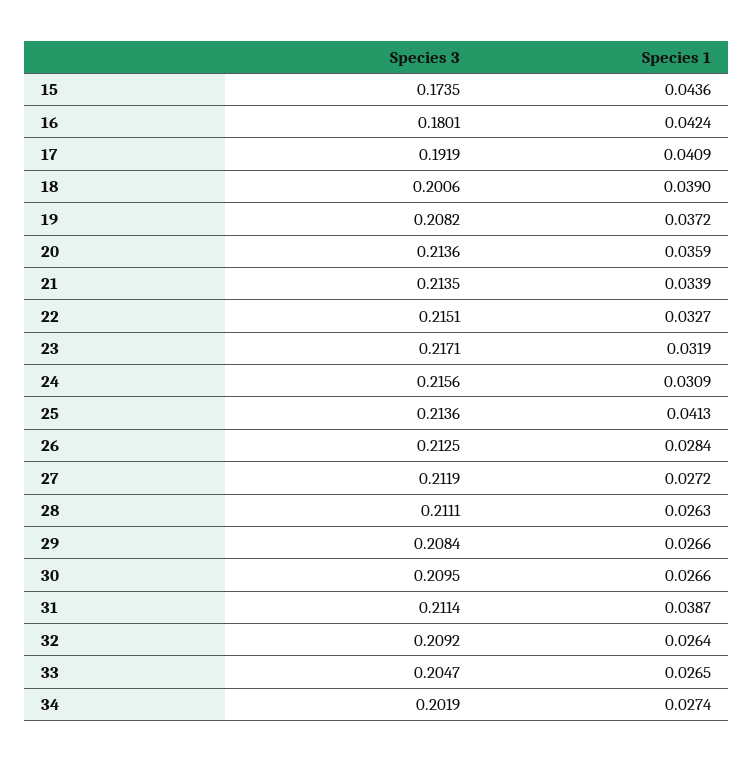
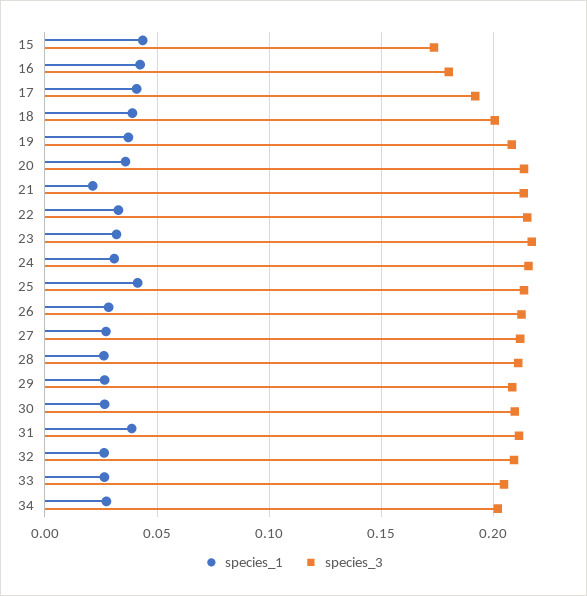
  {
    "Species 3": {
      "15": 0.1735,
      "16": 0.1801,
      "17": 0.1919,
      "18": 0.2006,
      "19": 0.2082,
      "20": 0.2136,
      "21": 0.2135,
      "22": 0.2151,
      "23": 0.2171,
      "24": 0.2156,
      "25": 0.2136,
      "26": 0.2125,
      "27": 0.2119,
      "28": 0.2111,
      "29": 0.2084,
      "30": 0.2095,
      "31": 0.2114,
      "32": 0.2092,
      "33": 0.2047,
      "34": 0.2019
    },
    "Species 1": {
      "15": 0.0436,
      "16": 0.0424,
      "17": 0.0409,
      "18": 0.039,
      "19": 0.0372,
      "20": 0.0359,
-     "21": 0.0339,
+     "21": 0.02,
      "22": 0.0327,
      "23": 0.0319,
      "24": 0.0309,
      "25": 0.0413,
      "26": 0.0284,
      "27": 0.0272,
      "28": 0.0263,
      "29": 0.0266,
      "30": 0.0266,
      "31": 0.0387,
      "32": 0.0264,
      "33": 0.0265,
      "34": 0.0274
    }
  }

